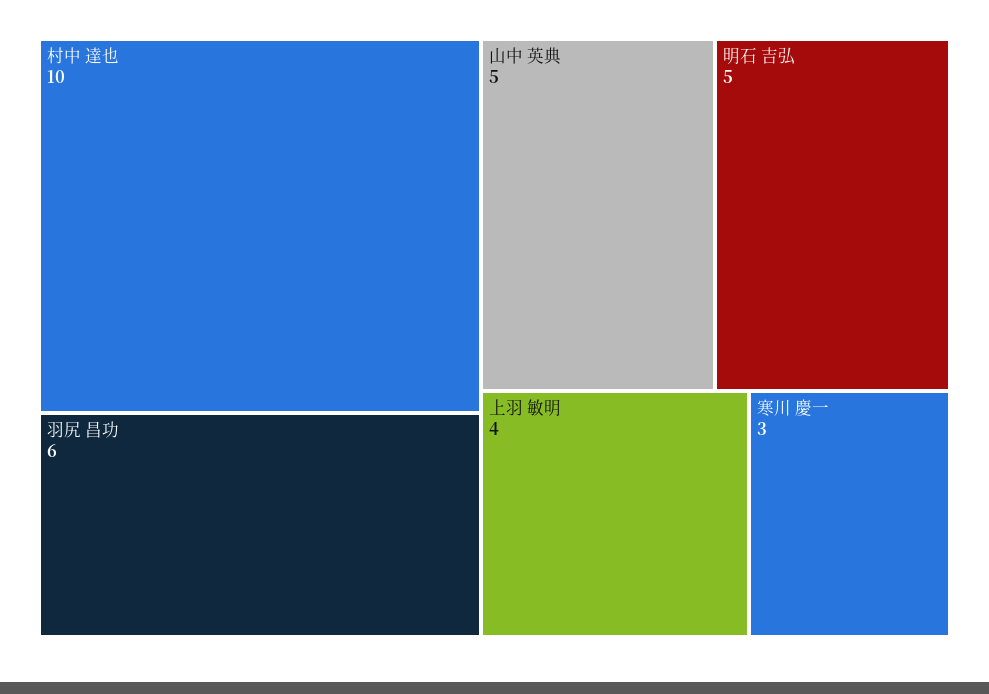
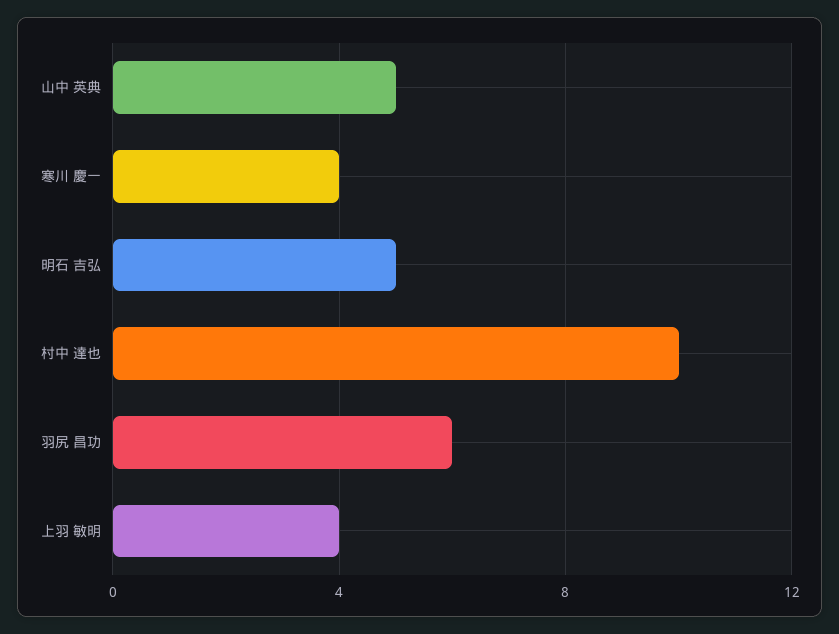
  {
    "村中 達也": 10,
    "羽尻 昌功": 6,
    "山中 英典": 5,
    "明石 吉弘": 5,
    "上羽 敏明": 4,
-   "寒川 慶一": 3
+   "寒川 慶一": 4
  }

